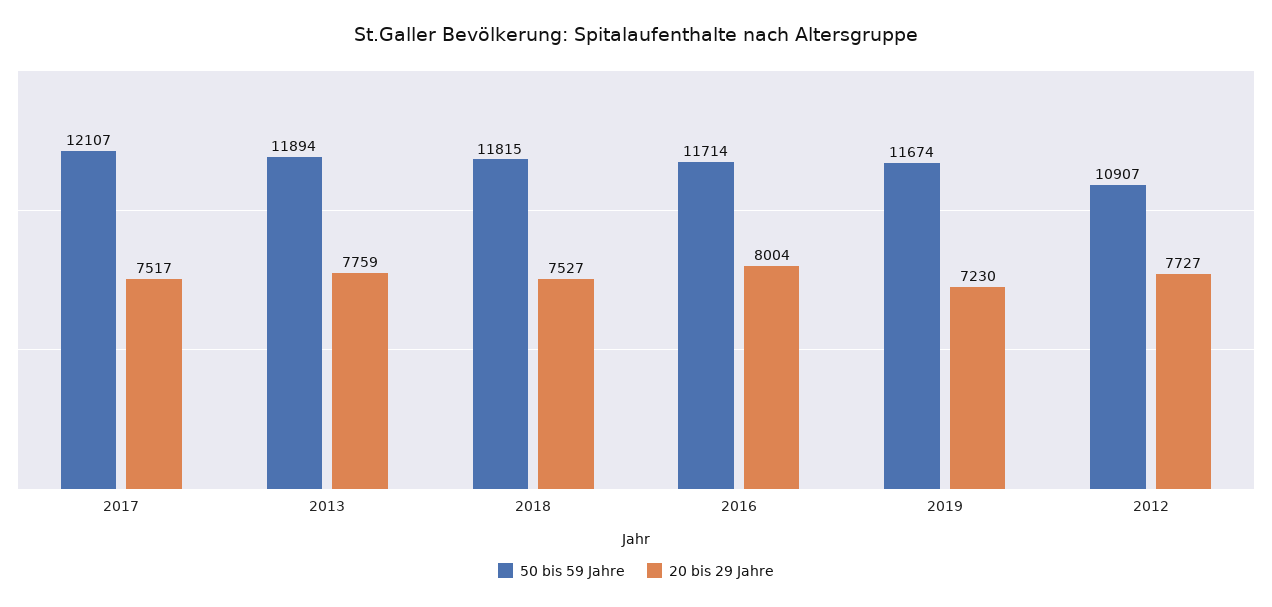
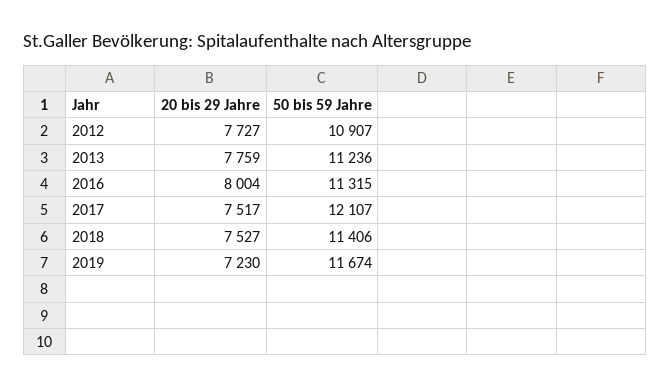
  {
    "50 bis 59 Jahre": {
      "2017": 12107,
-     "2013": 11894,
+     "2013": 11236,
-     "2018": 11815,
+     "2018": 11406,
-     "2016": 11714,
+     "2016": 11315,
      "2019": 11674,
      "2012": 10907
    },
    "20 bis 29 Jahre": {
      "2017": 7517,
      "2013": 7759,
      "2018": 7527,
      "2016": 8004,
      "2019": 7230,
      "2012": 7727
    }
  }

